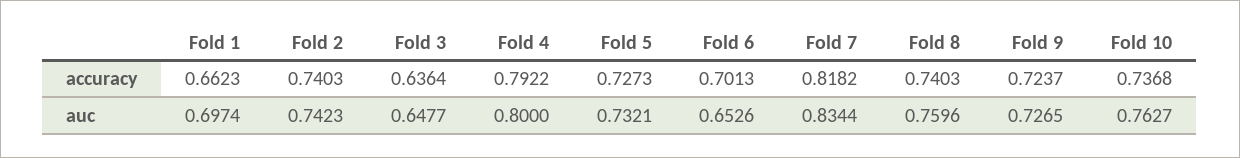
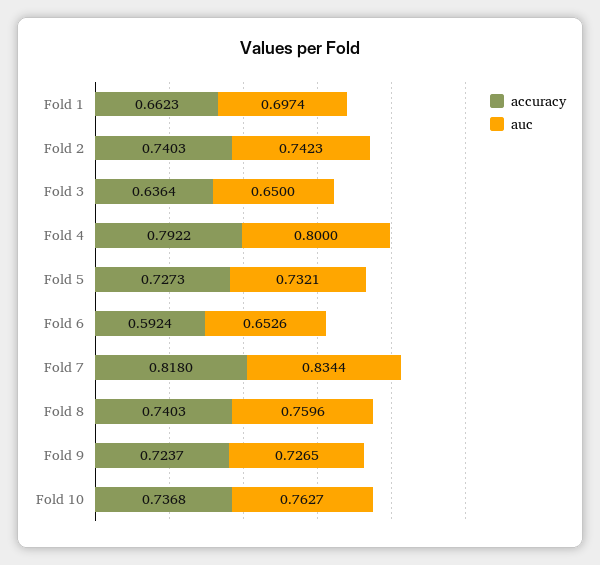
  {
    "accuracy": {
      "Fold 1": 0.6623,
      "Fold 2": 0.7403,
      "Fold 3": 0.6364,
      "Fold 4": 0.7922,
      "Fold 5": 0.7273,
-     "Fold 6": 0.7013,
+     "Fold 6": 0.5924,
-     "Fold 7": 0.8182,
+     "Fold 7": 0.818,
      "Fold 8": 0.7403,
      "Fold 9": 0.7237,
      "Fold 10": 0.7368
    },
    "auc": {
      "Fold 1": 0.6974,
      "Fold 2": 0.7423,
-     "Fold 3": 0.6477,
+     "Fold 3": 0.65,
      "Fold 4": 0.8,
      "Fold 5": 0.7321,
      "Fold 6": 0.6526,
      "Fold 7": 0.8344,
      "Fold 8": 0.7596,
      "Fold 9": 0.7265,
      "Fold 10": 0.7627
    }
  }

